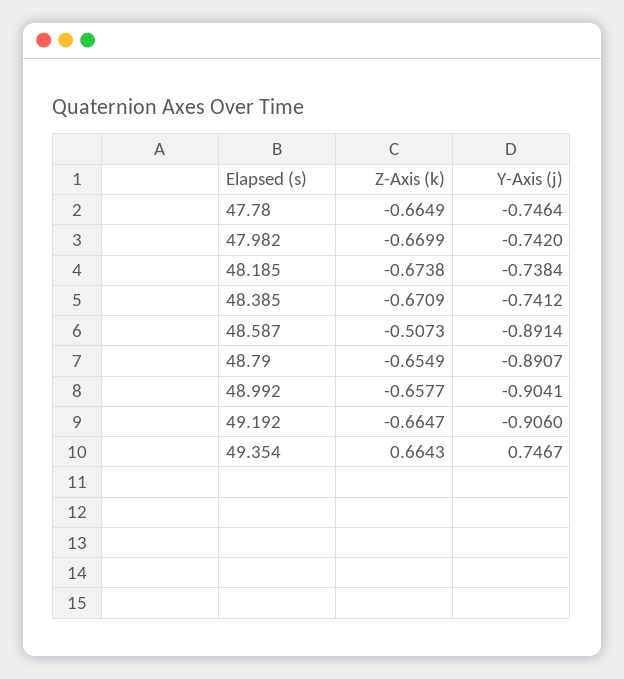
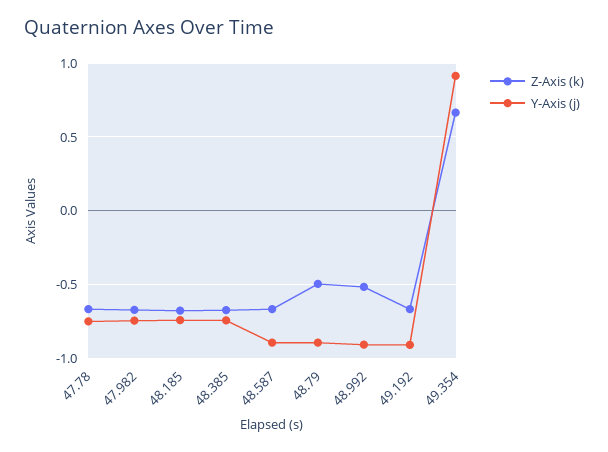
  {
    "Z-Axis (k)": {
      "47.78": -0.6649,
      "47.982": -0.6699,
      "48.185": -0.6738,
      "48.385": -0.6709,
-     "48.587": -0.5073,
+     "48.587": -0.65,
-     "48.79": -0.6549,
+     "48.79": -0.5,
-     "48.992": -0.6577,
+     "48.992": -0.5,
      "49.192": -0.6647,
      "49.354": 0.6643
    },
    "Y-Axis (j)": {
      "47.78": -0.7464,
      "47.982": -0.742,
      "48.185": -0.7384,
      "48.385": -0.7412,
      "48.587": -0.8914,
      "48.79": -0.8907,
      "48.992": -0.9041,
      "49.192": -0.906,
-     "49.354": 0.7467
+     "49.354": 0.9
    }
  }

